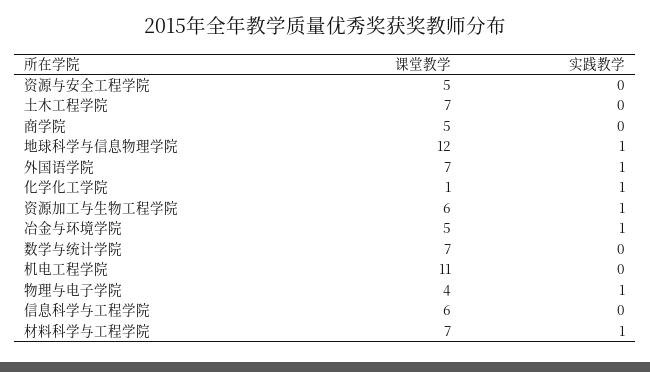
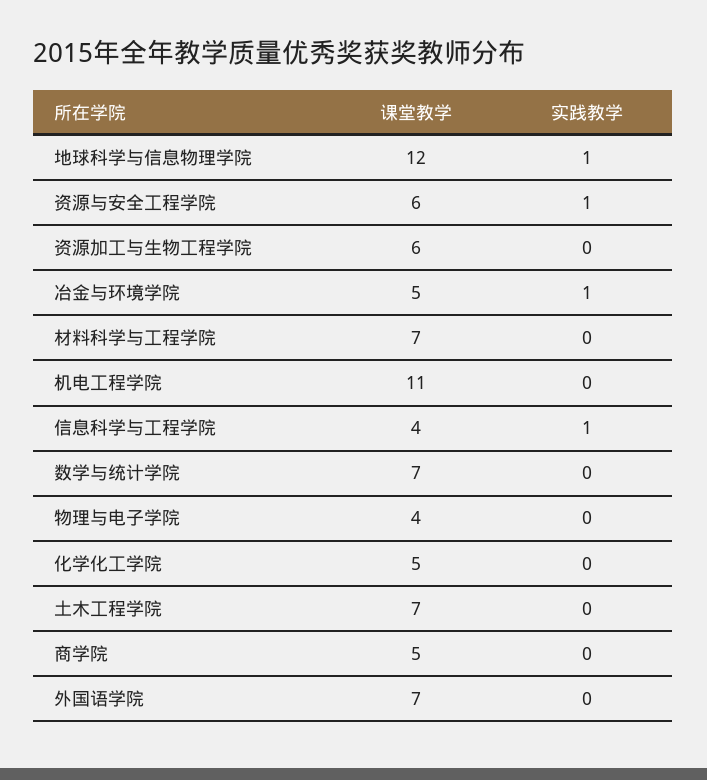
  {
    "课堂教学": {
-     "资源与安全工程学院": 5,
+     "资源与安全工程学院": 6,
      "土木工程学院": 7,
      "商学院": 5,
      "地球科学与信息物理学院": 12,
      "外国语学院": 7,
-     "化学化工学院": 1,
+     "化学化工学院": 5,
      "资源加工与生物工程学院": 6,
      "冶金与环境学院": 5,
      "数学与统计学院": 7,
      "机电工程学院": 11,
      "物理与电子学院": 4,
-     "信息科学与工程学院": 6,
+     "信息科学与工程学院": 4,
      "材料科学与工程学院": 7
    },
    "实践教学": {
-     "资源与安全工程学院": 0,
+     "资源与安全工程学院": 1,
      "土木工程学院": 0,
      "商学院": 0,
      "地球科学与信息物理学院": 1,
-     "外国语学院": 1,
+     "外国语学院": 0,
-     "化学化工学院": 1,
+     "化学化工学院": 0,
-     "资源加工与生物工程学院": 1,
+     "资源加工与生物工程学院": 0,
      "冶金与环境学院": 1,
      "数学与统计学院": 0,
      "机电工程学院": 0,
-     "物理与电子学院": 1,
+     "物理与电子学院": 0,
-     "信息科学与工程学院": 0,
+     "信息科学与工程学院": 1,
-     "材料科学与工程学院": 1
+     "材料科学与工程学院": 0
    }
  }

